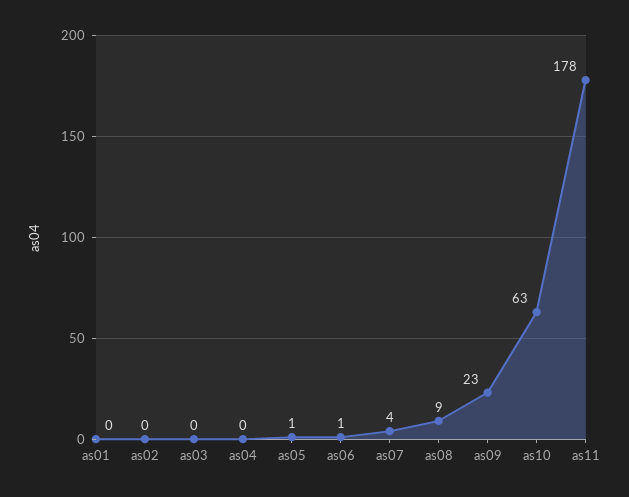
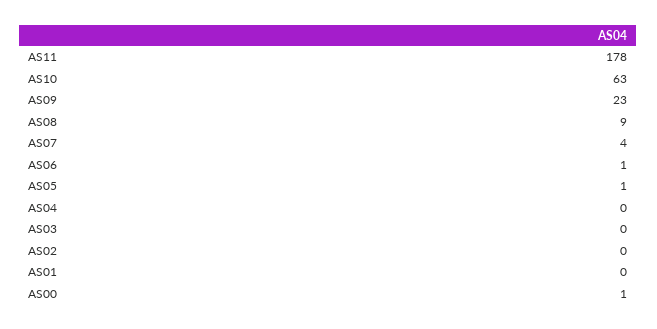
  {
    "as01": 0,
    "as02": 0,
    "as03": 0,
    "as04": 0,
    "as05": 1,
    "as06": 1,
    "as07": 4,
    "as08": 9,
    "as09": 23,
    "as10": 63,
-   "as11": 178
+   "as11": 178,
+   "AS00": 1
  }

